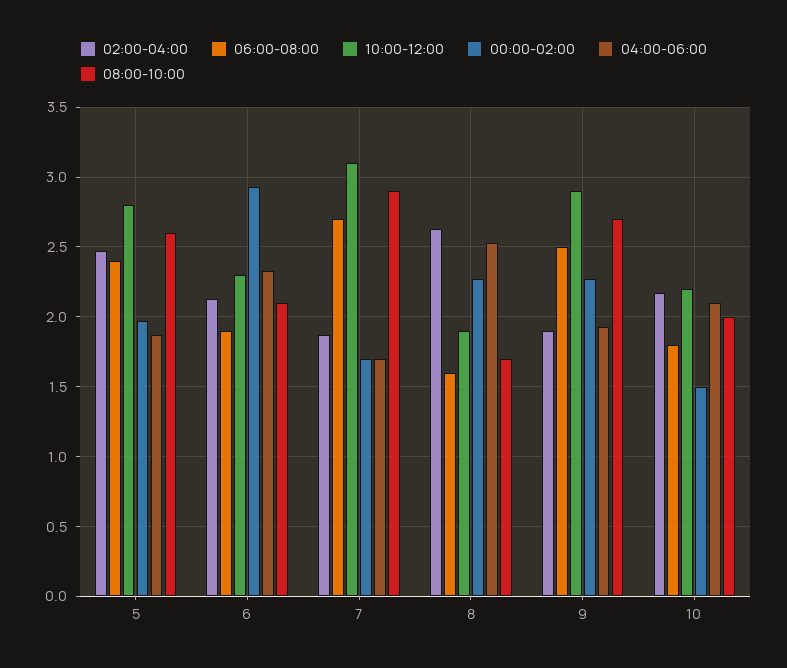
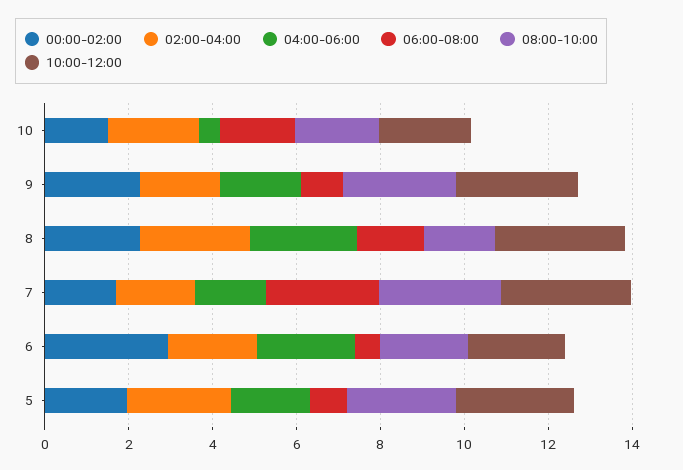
  {
    "02:00-04:00": {
      "5": 2.45,
      "6": 2.15,
      "7": 1.85,
      "8": 2.65,
      "9": 1.9,
      "10": 2.15
    },
    "06:00-08:00": {
-     "5": 2.4,
+     "5": 1,
-     "6": 1.9,
+     "6": 0.5,
      "7": 2.7,
      "8": 1.6,
-     "9": 2.5,
+     "9": 1,
      "10": 1.8
    },
    "10:00-12:00": {
      "5": 2.8,
      "6": 2.3,
      "7": 3.1,
-     "8": 1.9,
+     "8": 3,
      "9": 2.9,
      "10": 2.2
    },
    "00:00-02:00": {
      "5": 1.95,
      "6": 2.95,
      "7": 1.7,
      "8": 2.25,
      "9": 2.25,
      "10": 1.5
    },
    "04:00-06:00": {
      "5": 1.85,
      "6": 2.35,
      "7": 1.7,
      "8": 2.55,
      "9": 1.95,
-     "10": 2.1
+     "10": 0.5
    },
    "08:00-10:00": {
      "5": 2.6,
      "6": 2.1,
      "7": 2.9,
      "8": 1.7,
      "9": 2.7,
      "10": 2
    }
  }

